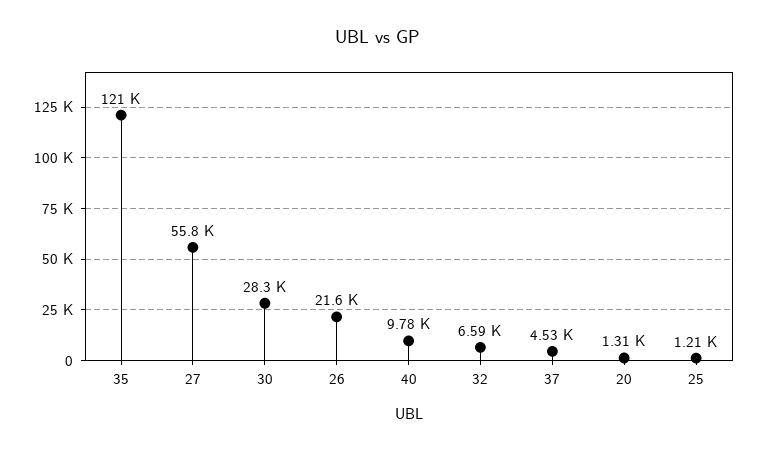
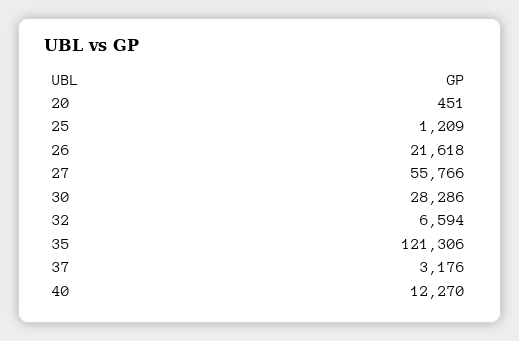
  {
    "35": 121306,
    "27": 55766,
    "30": 28286,
    "26": 21618,
-   "40": 9780,
+   "40": 12270,
    "32": 6594,
-   "37": 4530,
+   "37": 3176,
-   "20": 1310,
+   "20": 451,
    "25": 1209
  }

